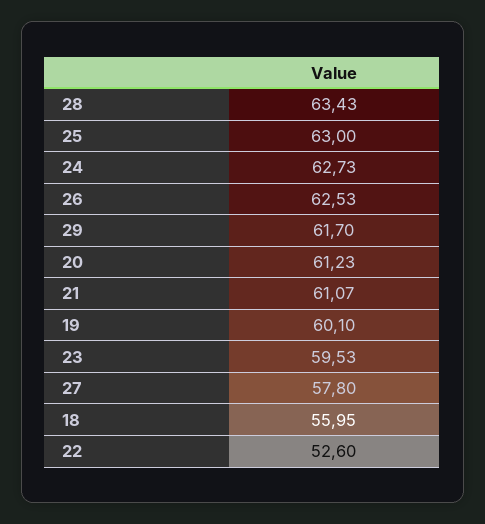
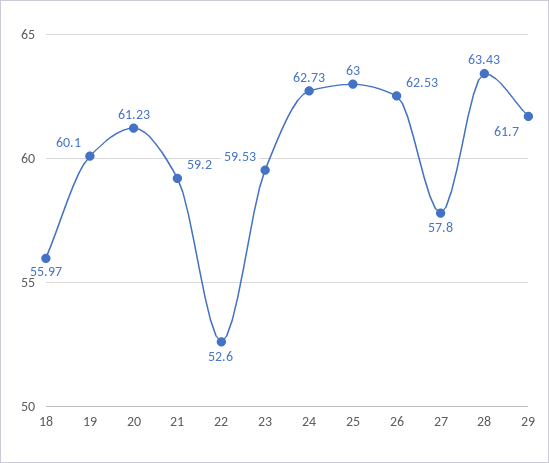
  {
    "28": 63.43,
    "25": 63,
    "24": 62.73,
    "26": 62.53,
    "29": 61.7,
    "20": 61.23,
-   "21": 61.07,
+   "21": 59.2,
    "19": 60.1,
    "23": 59.53,
    "27": 57.8,
-   "18": 55.95,
+   "18": 55.97,
    "22": 52.6
  }

